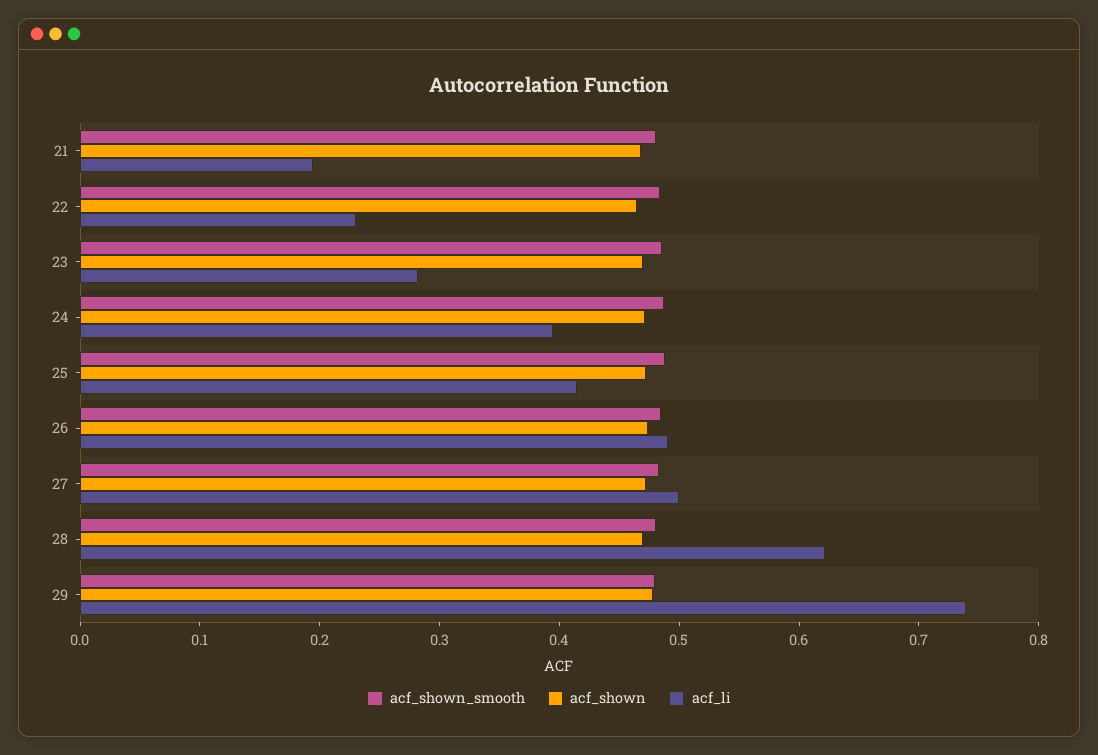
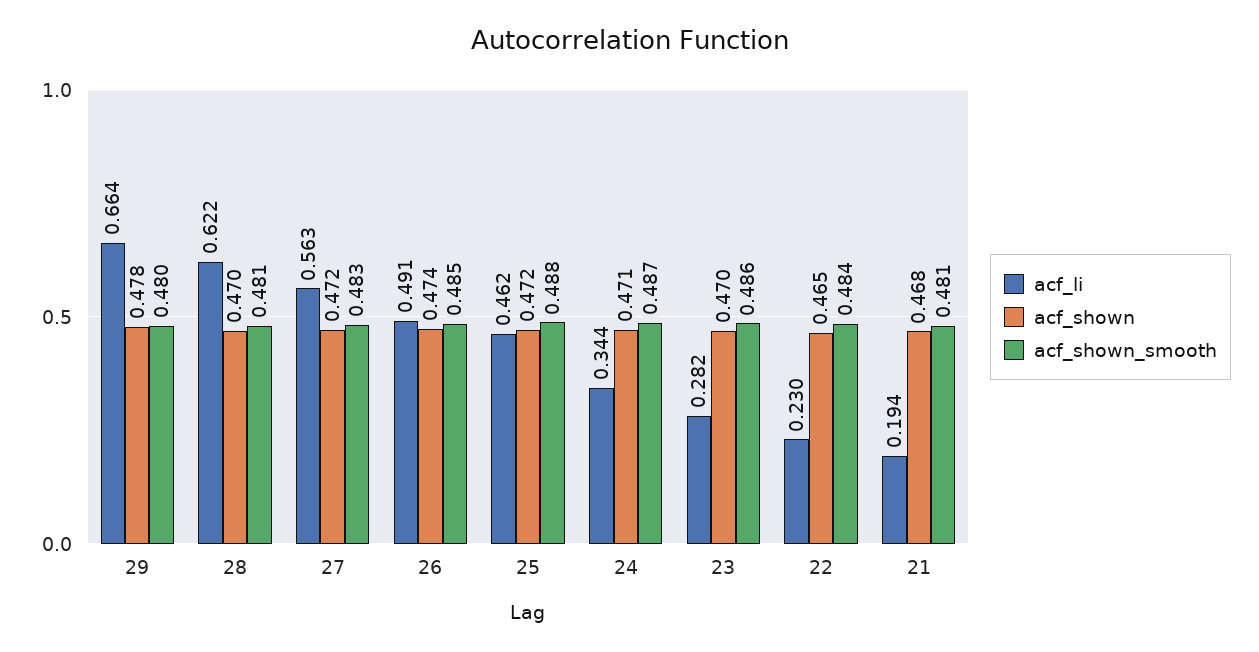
  {
    "acf_shown_smooth": {
      "21": 0.481,
      "22": 0.484,
      "23": 0.486,
      "24": 0.487,
      "25": 0.488,
      "26": 0.485,
      "27": 0.483,
      "28": 0.481,
      "29": 0.48
    },
    "acf_shown": {
      "21": 0.468,
      "22": 0.465,
      "23": 0.47,
      "24": 0.471,
      "25": 0.472,
      "26": 0.474,
      "27": 0.472,
      "28": 0.47,
      "29": 0.478
    },
    "acf_li": {
      "21": 0.194,
      "22": 0.23,
      "23": 0.282,
-     "24": 0.4,
+     "24": 0.344,
-     "25": 0.42,
+     "25": 0.462,
      "26": 0.491,
-     "27": 0.5,
+     "27": 0.563,
      "28": 0.622,
-     "29": 0.74
+     "29": 0.664
    }
  }

